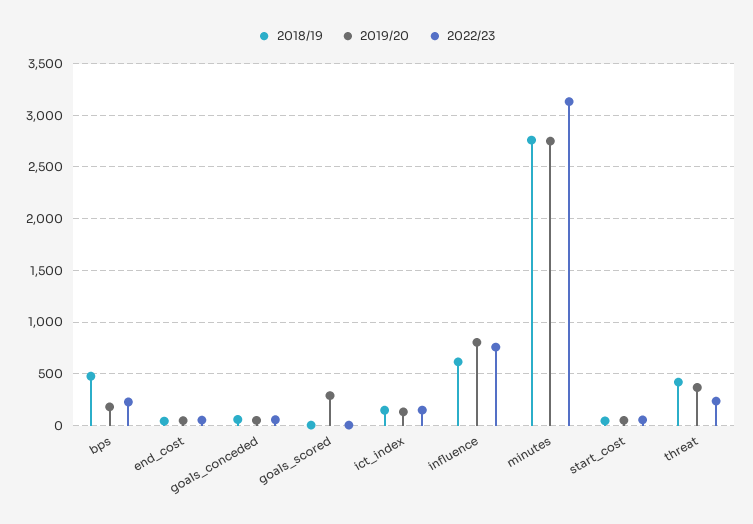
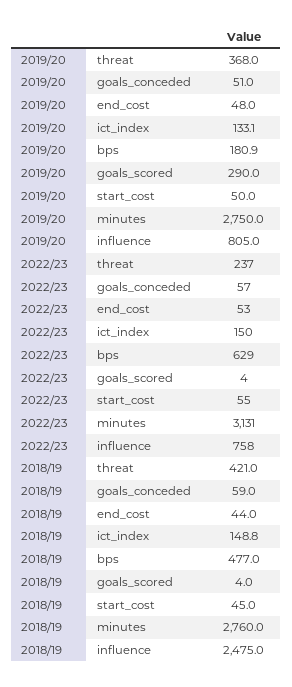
  {
    "2018/19": {
      "bps": 477,
      "end_cost": 44,
      "goals_conceded": 59,
      "goals_scored": 4,
      "ict_index": 148.8,
-     "influence": 600,
+     "influence": 2475,
      "minutes": 2760,
      "start_cost": 45,
      "threat": 421
    },
    "2019/20": {
      "bps": 180.9,
      "end_cost": 48,
      "goals_conceded": 51,
      "goals_scored": 290,
      "ict_index": 133.1,
      "influence": 805,
      "minutes": 2750,
      "start_cost": 50,
      "threat": 368
    },
    "2022/23": {
-     "bps": 200,
+     "bps": 629,
      "end_cost": 53,
      "goals_conceded": 57,
      "goals_scored": 4,
      "ict_index": 150,
      "influence": 758,
      "minutes": 3131,
      "start_cost": 55,
      "threat": 237
    }
  }

